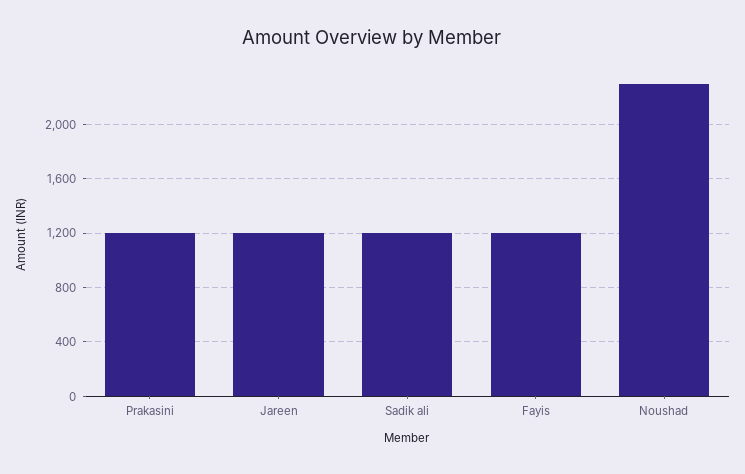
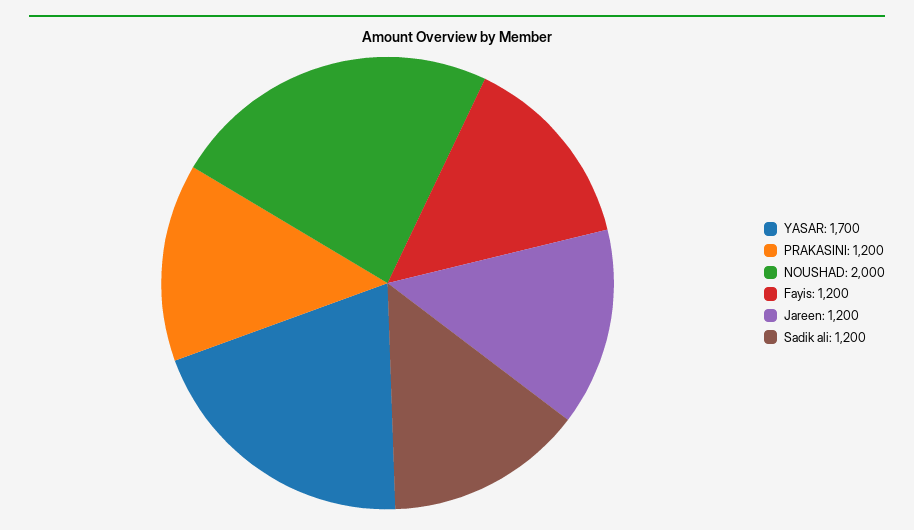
  {
    "Prakasini": 1200,
    "Jareen": 1200,
    "Sadik ali": 1200,
    "Fayis": 1200,
-   "Noushad": 2300
+   "Noushad": 2000,
+   "YASAR": 1700
  }

